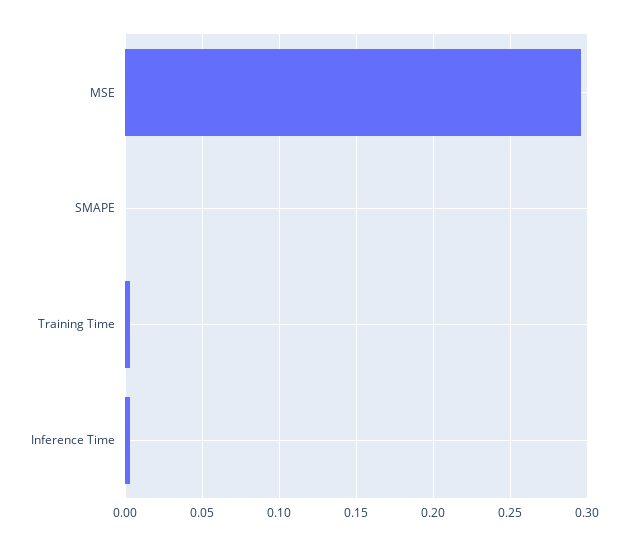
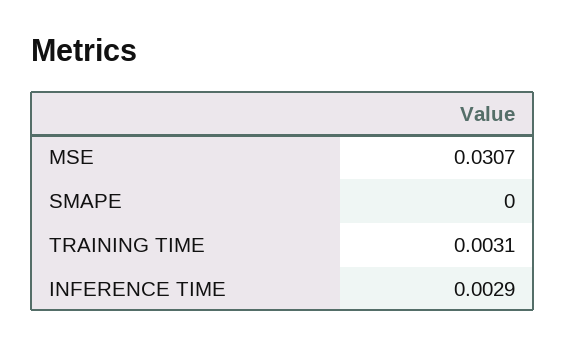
  {
-   "MSE": 0.295,
+   "MSE": 0.0307,
    "SMAPE": 0,
    "Training Time": 0.0031,
    "Inference Time": 0.0029
  }

